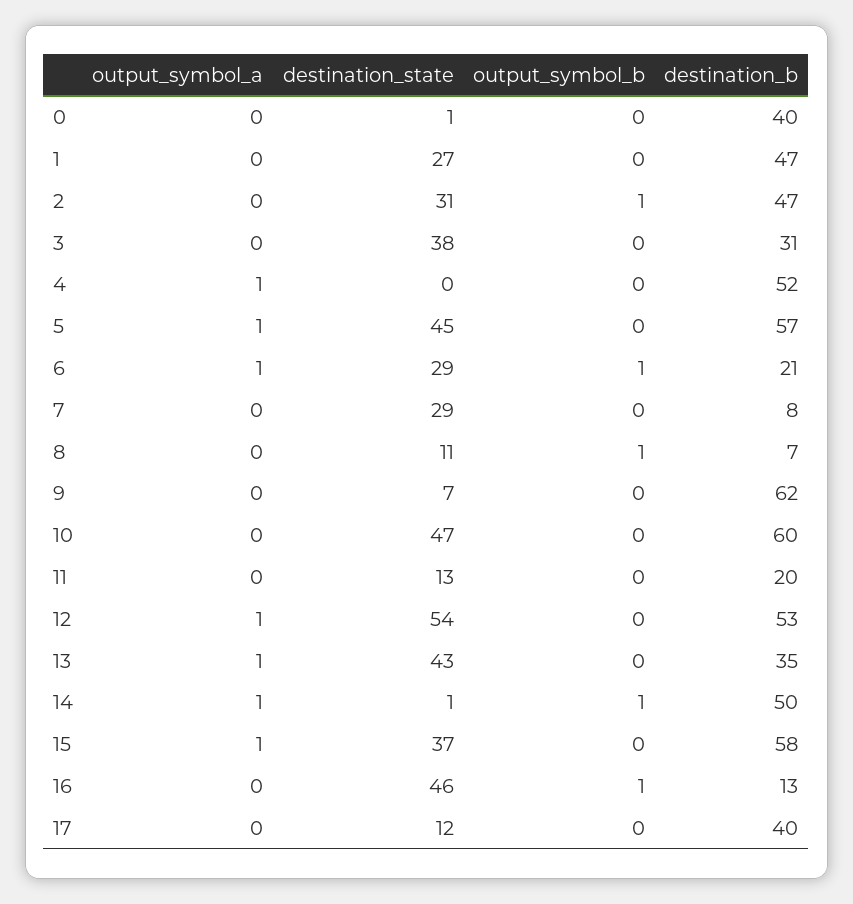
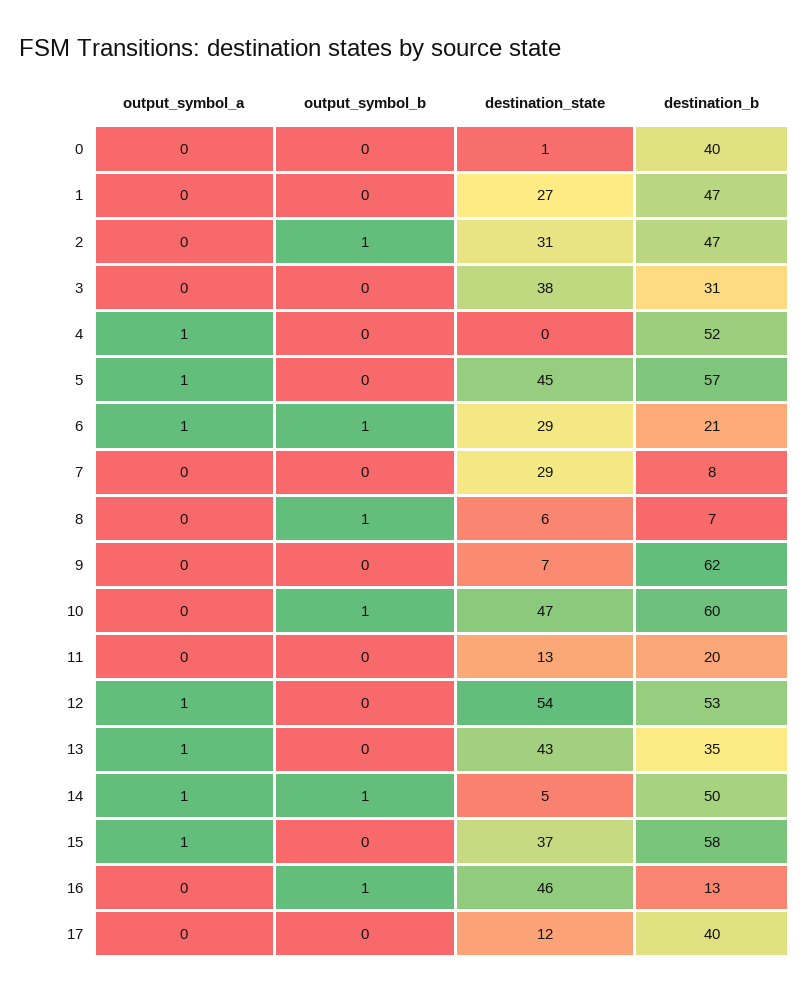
  {
    "output_symbol_a": {
      "0": 0,
      "1": 0,
      "2": 0,
      "3": 0,
      "4": 1,
      "5": 1,
      "6": 1,
      "7": 0,
      "8": 0,
      "9": 0,
      "10": 0,
      "11": 0,
      "12": 1,
      "13": 1,
      "14": 1,
      "15": 1,
      "16": 0,
      "17": 0
    },
    "destination_state": {
      "0": 1,
      "1": 27,
      "2": 31,
      "3": 38,
      "4": 0,
      "5": 45,
      "6": 29,
      "7": 29,
-     "8": 11,
+     "8": 6,
      "9": 7,
      "10": 47,
      "11": 13,
      "12": 54,
      "13": 43,
-     "14": 1,
+     "14": 5,
      "15": 37,
      "16": 46,
      "17": 12
    },
    "output_symbol_b": {
      "0": 0,
      "1": 0,
      "2": 1,
      "3": 0,
      "4": 0,
      "5": 0,
      "6": 1,
      "7": 0,
      "8": 1,
      "9": 0,
-     "10": 0,
+     "10": 1,
      "11": 0,
      "12": 0,
      "13": 0,
      "14": 1,
      "15": 0,
      "16": 1,
      "17": 0
    },
    "destination_b": {
      "0": 40,
      "1": 47,
      "2": 47,
      "3": 31,
      "4": 52,
      "5": 57,
      "6": 21,
      "7": 8,
      "8": 7,
      "9": 62,
      "10": 60,
      "11": 20,
      "12": 53,
      "13": 35,
      "14": 50,
      "15": 58,
      "16": 13,
      "17": 40
    }
  }

